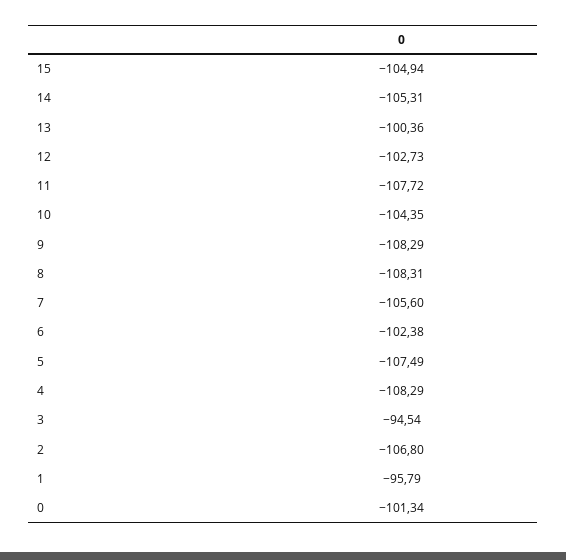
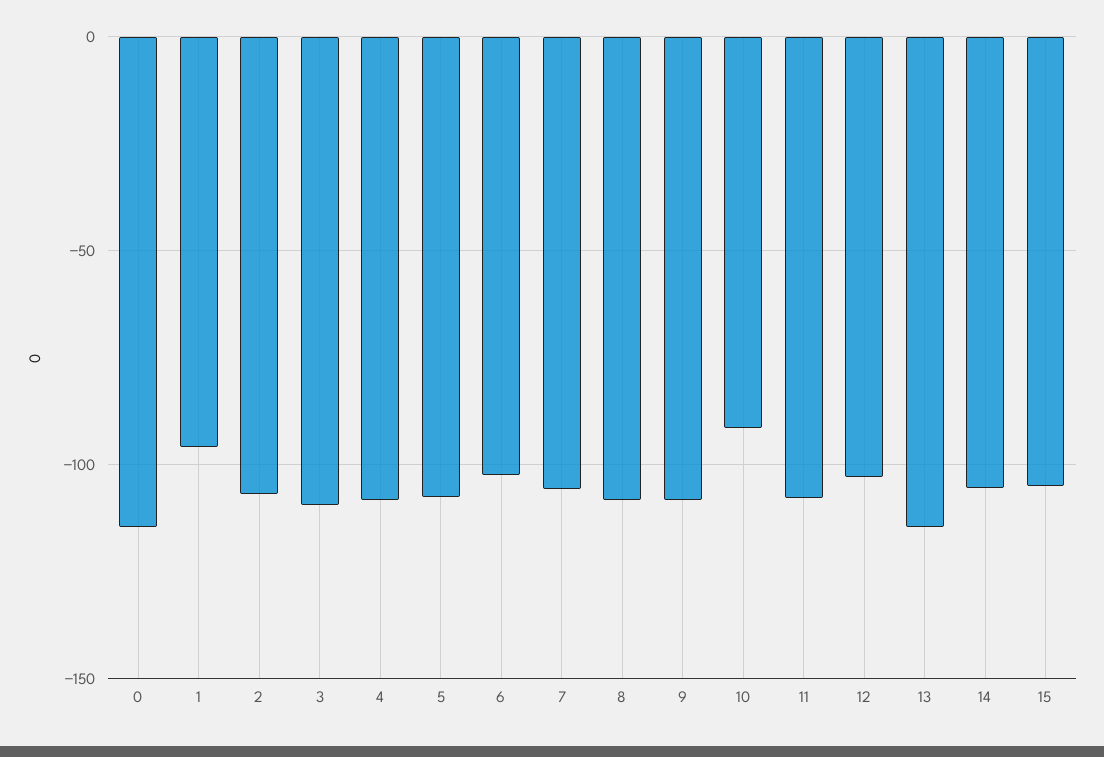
  {
    "15": -104.94,
    "14": -105.31,
-   "13": -100.36,
+   "13": -115,
    "12": -102.73,
    "11": -107.72,
-   "10": -104.35,
+   "10": -90,
    "9": -108.29,
    "8": -108.31,
    "7": -105.6,
    "6": -102.38,
    "5": -107.49,
    "4": -108.29,
-   "3": -94.54,
+   "3": -110,
    "2": -106.8,
    "1": -95.79,
-   "0": -101.34
+   "0": -115
  }

